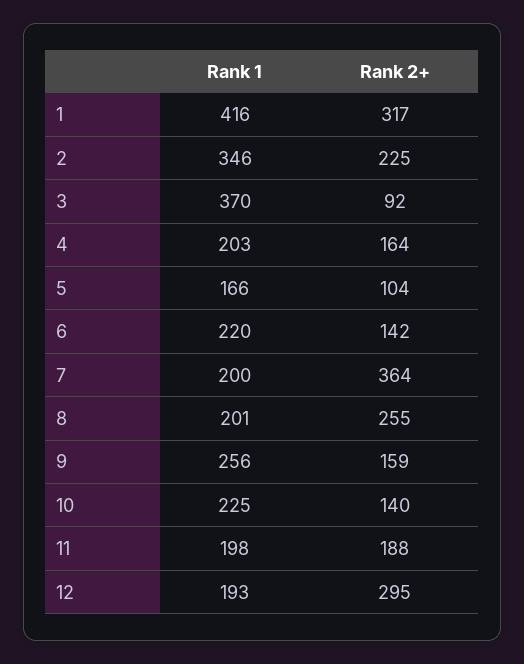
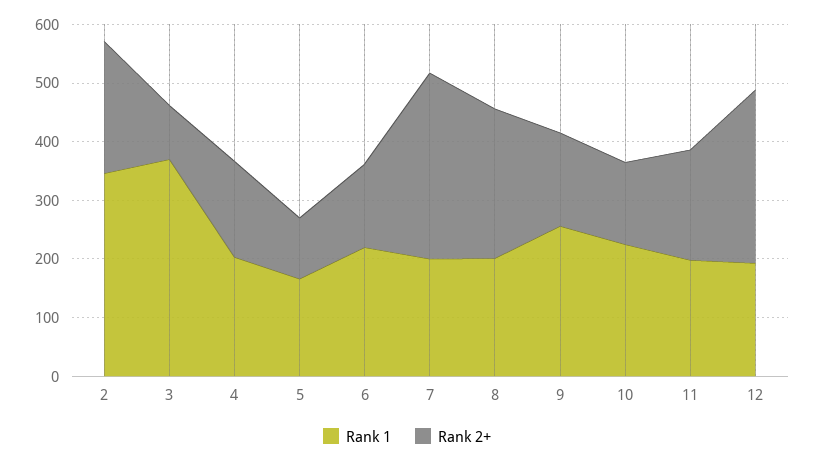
  {
    "Rank 1": {
-     "1": 416,
      "2": 346,
      "3": 370,
      "4": 203,
      "5": 166,
      "6": 220,
      "7": 200,
      "8": 201,
      "9": 256,
      "10": 225,
      "11": 198,
      "12": 193
    },
    "Rank 2+": {
-     "1": 317,
      "2": 225,
      "3": 92,
      "4": 164,
      "5": 104,
      "6": 142,
-     "7": 364,
+     "7": 320,
      "8": 255,
      "9": 159,
      "10": 140,
      "11": 188,
      "12": 295
    }
  }

